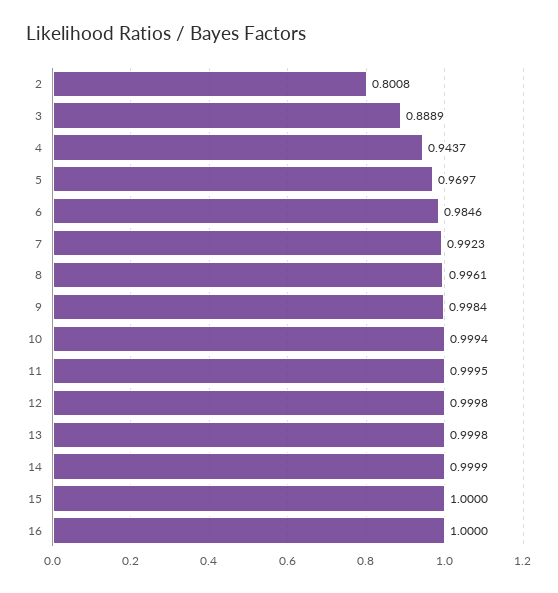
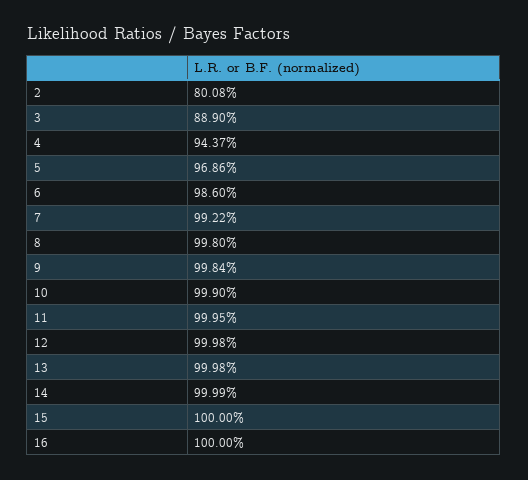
  {
    "2": 0.8008,
-   "3": 0.8889,
+   "3": 0.889,
    "4": 0.9437,
-   "5": 0.9697,
+   "5": 0.9686,
-   "6": 0.9846,
+   "6": 0.986,
-   "7": 0.9923,
+   "7": 0.9922,
-   "8": 0.9961,
+   "8": 0.998,
    "9": 0.9984,
-   "10": 0.9994,
+   "10": 0.999,
    "11": 0.9995,
    "12": 0.9998,
    "13": 0.9998,
    "14": 0.9999,
    "15": 1,
    "16": 1
  }

